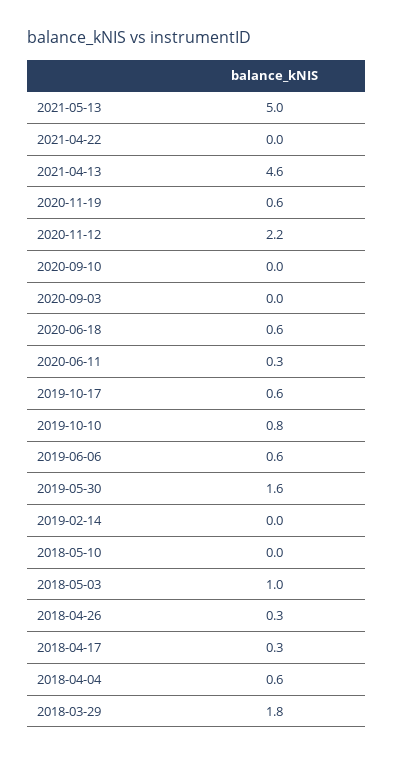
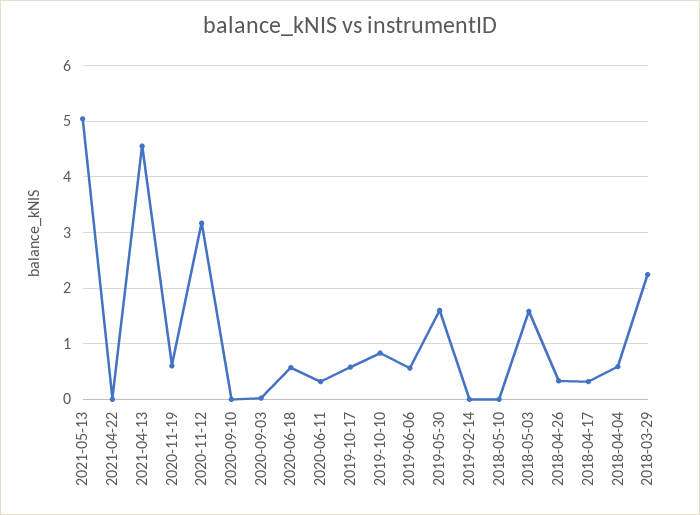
  {
    "2021-05-13": 5,
    "2021-04-22": 0,
    "2021-04-13": 4.6,
    "2020-11-19": 0.6,
-   "2020-11-12": 2.2,
+   "2020-11-12": 3.2,
    "2020-09-10": 0,
    "2020-09-03": 0,
    "2020-06-18": 0.6,
    "2020-06-11": 0.3,
    "2019-10-17": 0.6,
    "2019-10-10": 0.8,
    "2019-06-06": 0.6,
    "2019-05-30": 1.6,
    "2019-02-14": 0,
    "2018-05-10": 0,
-   "2018-05-03": 1,
+   "2018-05-03": 1.6,
    "2018-04-26": 0.3,
    "2018-04-17": 0.3,
    "2018-04-04": 0.6,
-   "2018-03-29": 1.8
+   "2018-03-29": 2.2
  }

